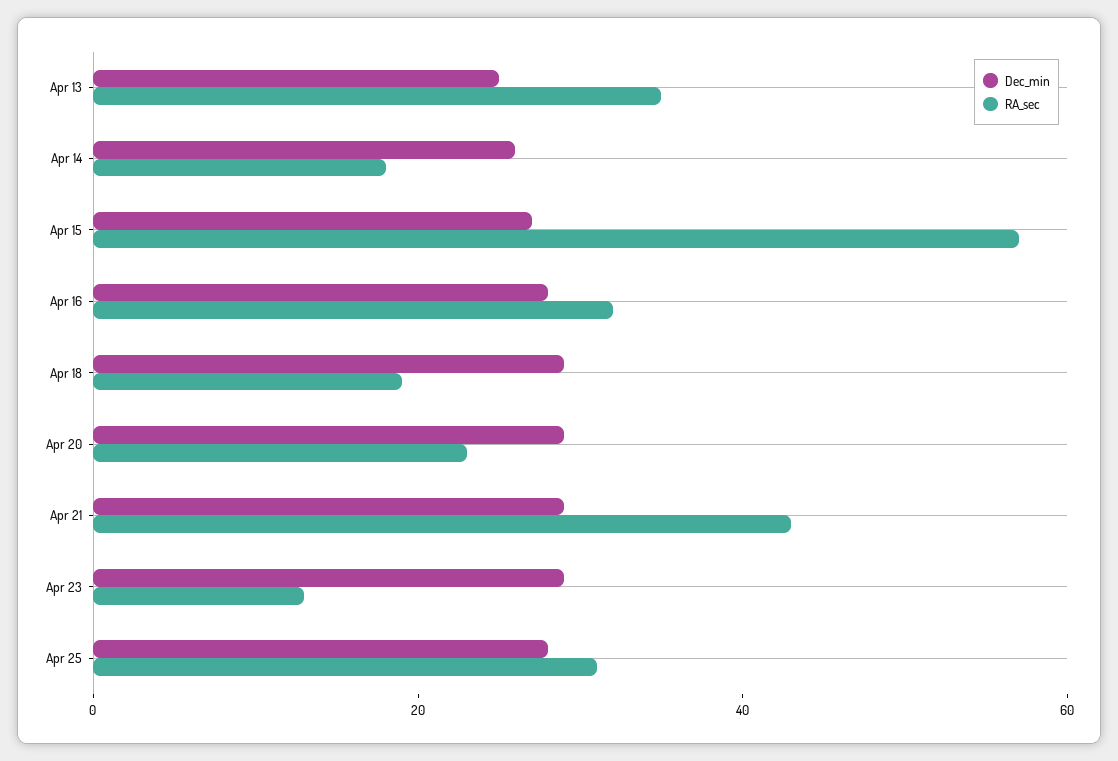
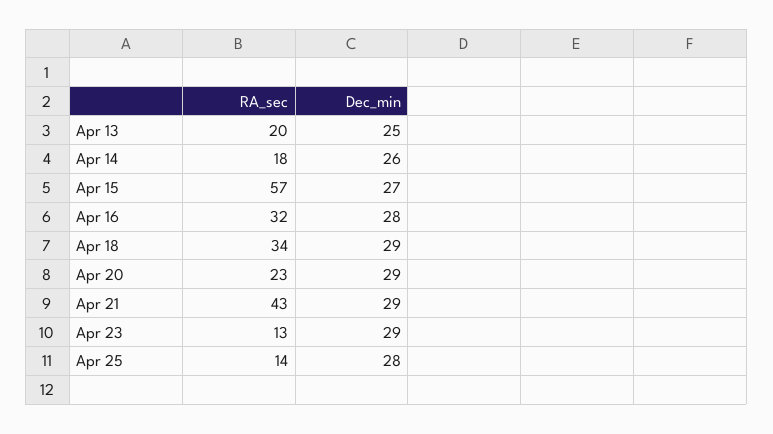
  {
    "Dec_min": {
      "Apr 13": 25,
      "Apr 14": 26,
      "Apr 15": 27,
      "Apr 16": 28,
      "Apr 18": 29,
      "Apr 20": 29,
      "Apr 21": 29,
      "Apr 23": 29,
      "Apr 25": 28
    },
    "RA_sec": {
-     "Apr 13": 35,
+     "Apr 13": 20,
      "Apr 14": 18,
      "Apr 15": 57,
      "Apr 16": 32,
-     "Apr 18": 20,
+     "Apr 18": 34,
      "Apr 20": 23,
      "Apr 21": 43,
      "Apr 23": 13,
-     "Apr 25": 30
+     "Apr 25": 14
    }
  }

